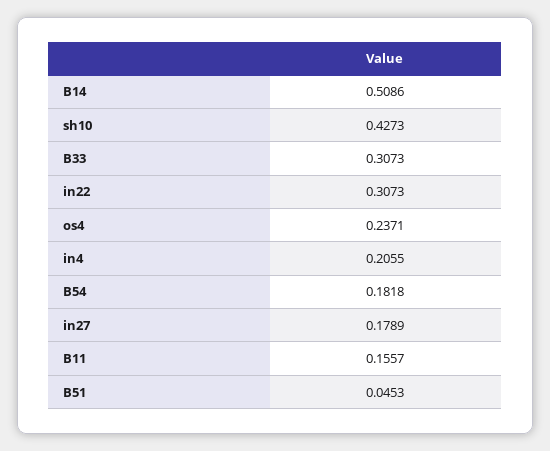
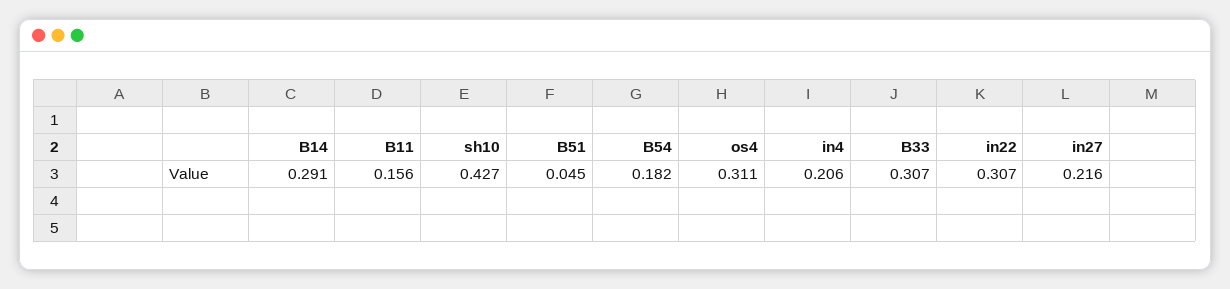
  {
-   "B14": 0.5086,
+   "B14": 0.291,
    "sh10": 0.4273,
    "B33": 0.3073,
    "in22": 0.3073,
-   "os4": 0.2371,
+   "os4": 0.311,
    "in4": 0.2055,
    "B54": 0.1818,
-   "in27": 0.1789,
+   "in27": 0.216,
    "B11": 0.1557,
    "B51": 0.0453
  }

